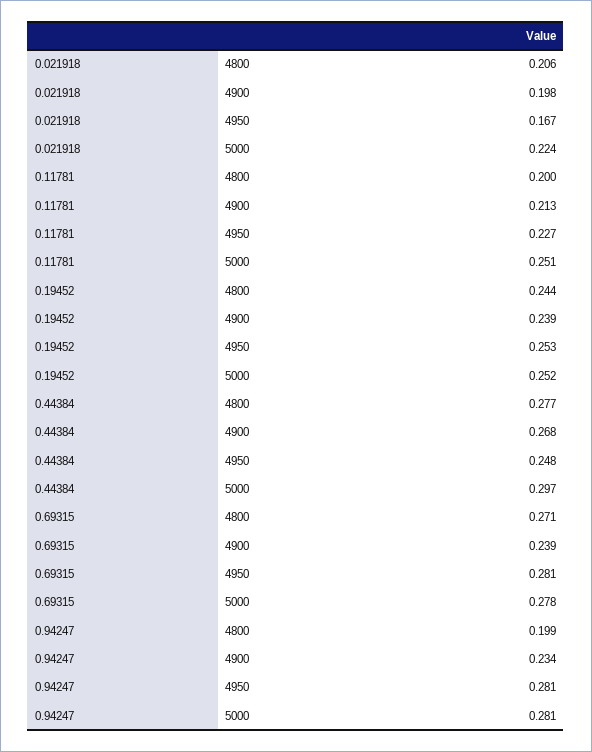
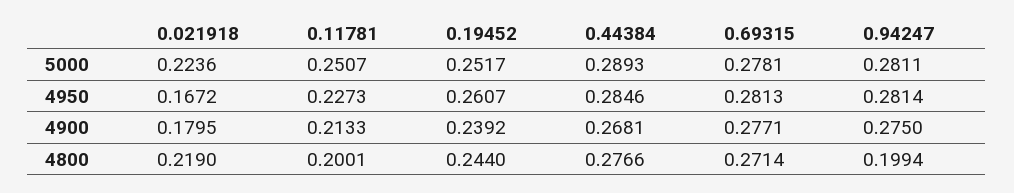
  {
    "0.021918": {
-     "4800": 0.206,
+     "4800": 0.219,
-     "4900": 0.198,
+     "4900": 0.1795,
      "4950": 0.1672,
      "5000": 0.2236
    },
    "0.11781": {
      "4800": 0.2001,
      "4900": 0.2133,
      "4950": 0.2273,
      "5000": 0.2507
    },
    "0.19452": {
      "4800": 0.244,
      "4900": 0.2392,
-     "4950": 0.253,
+     "4950": 0.2607,
      "5000": 0.2517
    },
    "0.44384": {
      "4800": 0.2766,
      "4900": 0.2681,
-     "4950": 0.248,
+     "4950": 0.2846,
-     "5000": 0.297
+     "5000": 0.2893
    },
    "0.69315": {
      "4800": 0.2714,
-     "4900": 0.239,
+     "4900": 0.2771,
      "4950": 0.2813,
      "5000": 0.2781
    },
    "0.94247": {
      "4800": 0.1994,
-     "4900": 0.234,
+     "4900": 0.275,
      "4950": 0.2814,
      "5000": 0.2811
    }
  }

